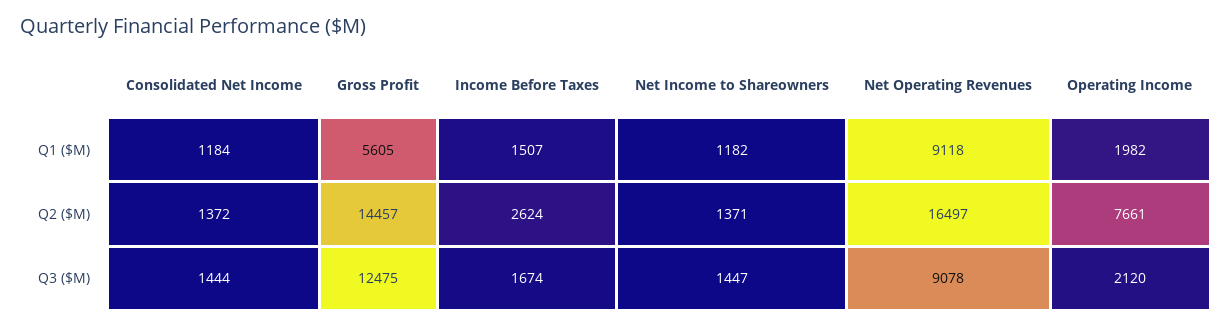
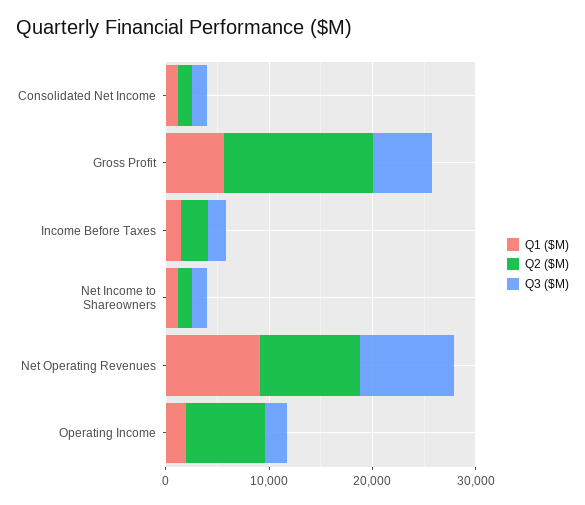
  {
    "Q1 ($M)": {
      "Consolidated Net Income": 1184,
      "Gross Profit": 5605,
      "Income Before Taxes": 1507,
      "Net Income to Shareowners": 1182,
      "Net Operating Revenues": 9118,
      "Operating Income": 1982
    },
    "Q2 ($M)": {
      "Consolidated Net Income": 1372,
      "Gross Profit": 14457,
      "Income Before Taxes": 2624,
      "Net Income to Shareowners": 1371,
-     "Net Operating Revenues": 16497,
+     "Net Operating Revenues": 10000,
      "Operating Income": 7661
    },
    "Q3 ($M)": {
      "Consolidated Net Income": 1444,
-     "Gross Profit": 12475,
+     "Gross Profit": 6000,
      "Income Before Taxes": 1674,
      "Net Income to Shareowners": 1447,
      "Net Operating Revenues": 9078,
      "Operating Income": 2120
    }
  }

